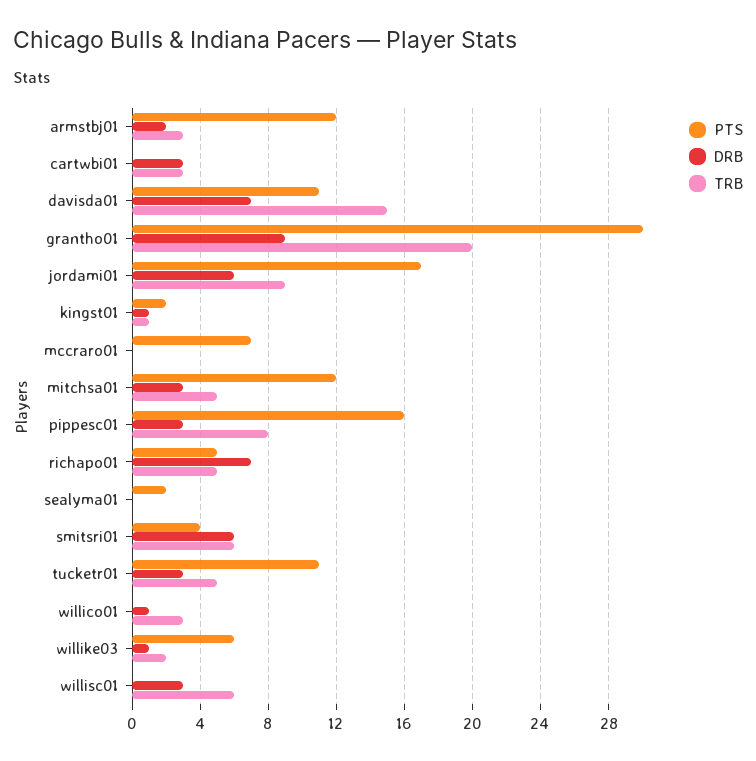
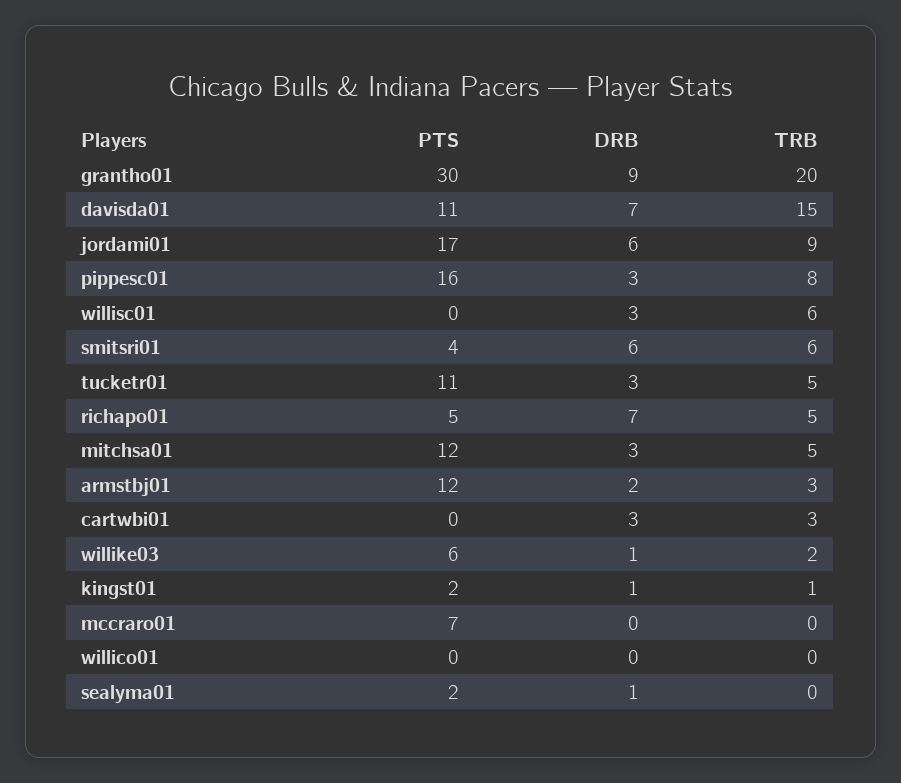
  {
    "PTS": {
      "armstbj01": 12,
      "cartwbi01": 0,
      "davisda01": 11,
      "grantho01": 30,
      "jordami01": 17,
      "kingst01": 2,
      "mccraro01": 7,
      "mitchsa01": 12,
      "pippesc01": 16,
      "richapo01": 5,
      "sealyma01": 2,
      "smitsri01": 4,
      "tucketr01": 11,
      "willico01": 0,
      "willike03": 6,
      "willisc01": 0
    },
    "DRB": {
      "armstbj01": 2,
      "cartwbi01": 3,
      "davisda01": 7,
      "grantho01": 9,
      "jordami01": 6,
      "kingst01": 1,
      "mccraro01": 0,
      "mitchsa01": 3,
      "pippesc01": 3,
      "richapo01": 7,
-     "sealyma01": 0,
+     "sealyma01": 1,
      "smitsri01": 6,
      "tucketr01": 3,
-     "willico01": 1,
+     "willico01": 0,
      "willike03": 1,
      "willisc01": 3
    },
    "TRB": {
      "armstbj01": 3,
      "cartwbi01": 3,
      "davisda01": 15,
      "grantho01": 20,
      "jordami01": 9,
      "kingst01": 1,
      "mccraro01": 0,
      "mitchsa01": 5,
      "pippesc01": 8,
      "richapo01": 5,
      "sealyma01": 0,
      "smitsri01": 6,
      "tucketr01": 5,
-     "willico01": 3,
+     "willico01": 0,
      "willike03": 2,
      "willisc01": 6
    }
  }

